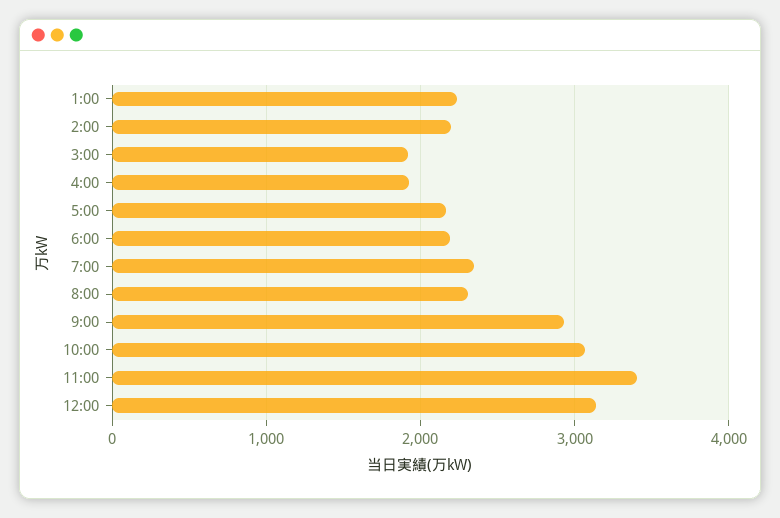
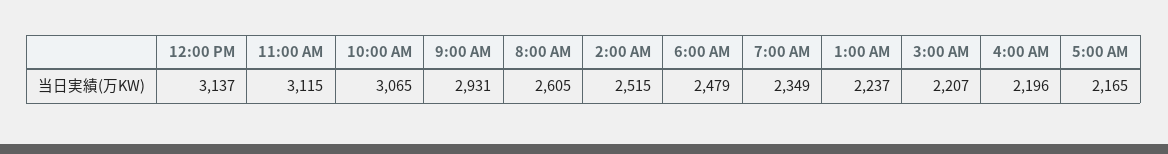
  {
    "1:00": 2237,
-   "2:00": 2200,
+   "2:00": 2515,
-   "3:00": 1900,
+   "3:00": 2207,
-   "4:00": 1900,
+   "4:00": 2196,
    "5:00": 2165,
-   "6:00": 2200,
+   "6:00": 2479,
    "7:00": 2349,
-   "8:00": 2300,
+   "8:00": 2605,
    "9:00": 2931,
    "10:00": 3065,
-   "11:00": 3400,
+   "11:00": 3115,
    "12:00": 3137
  }

